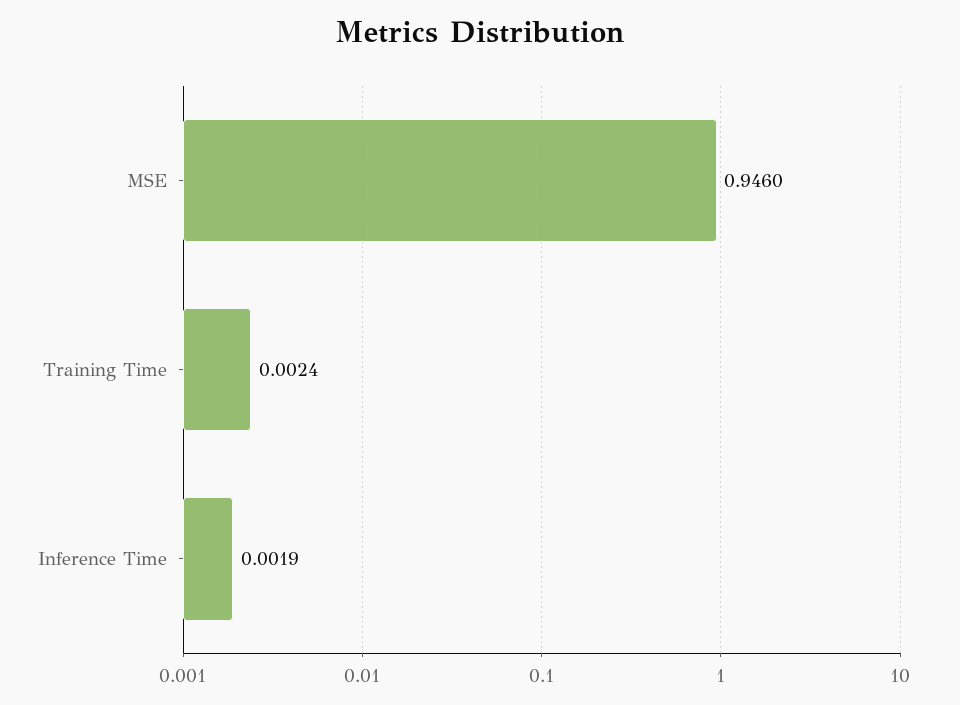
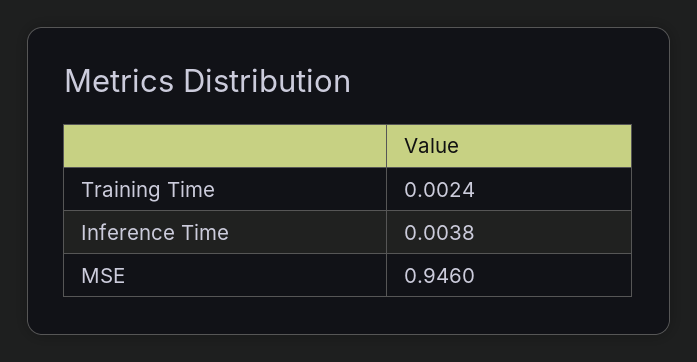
  {
    "MSE": 0.946,
    "Training Time": 0.0024,
-   "Inference Time": 0.0019
+   "Inference Time": 0.0038
  }

